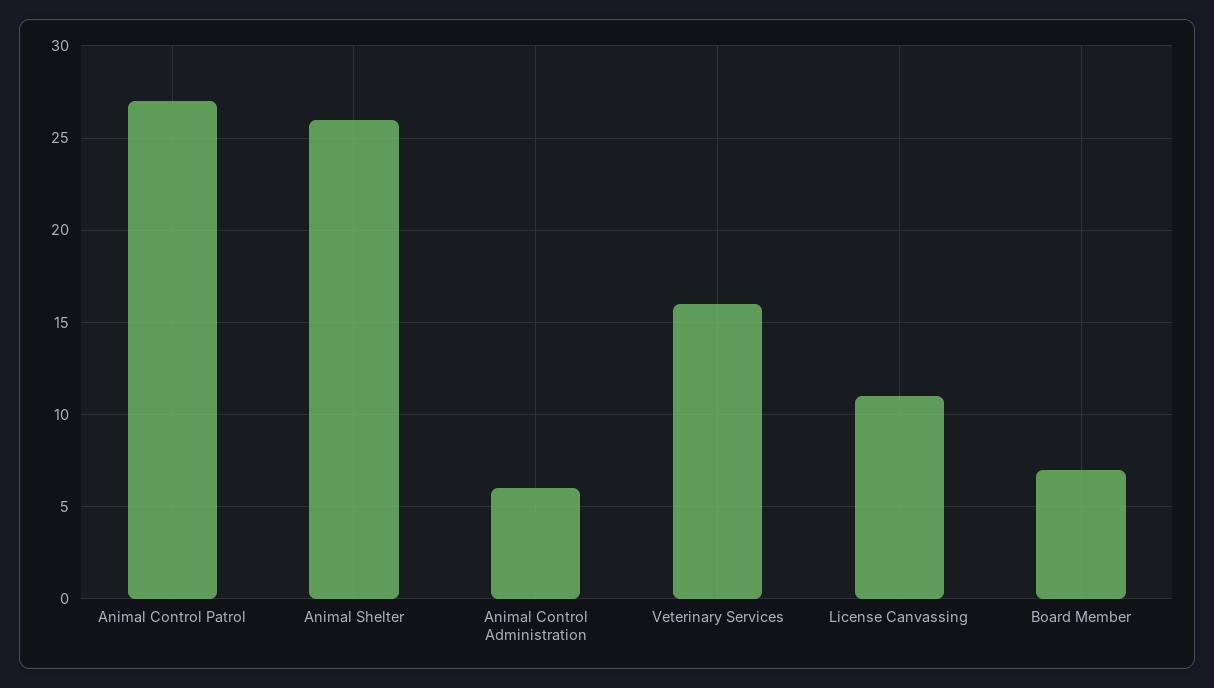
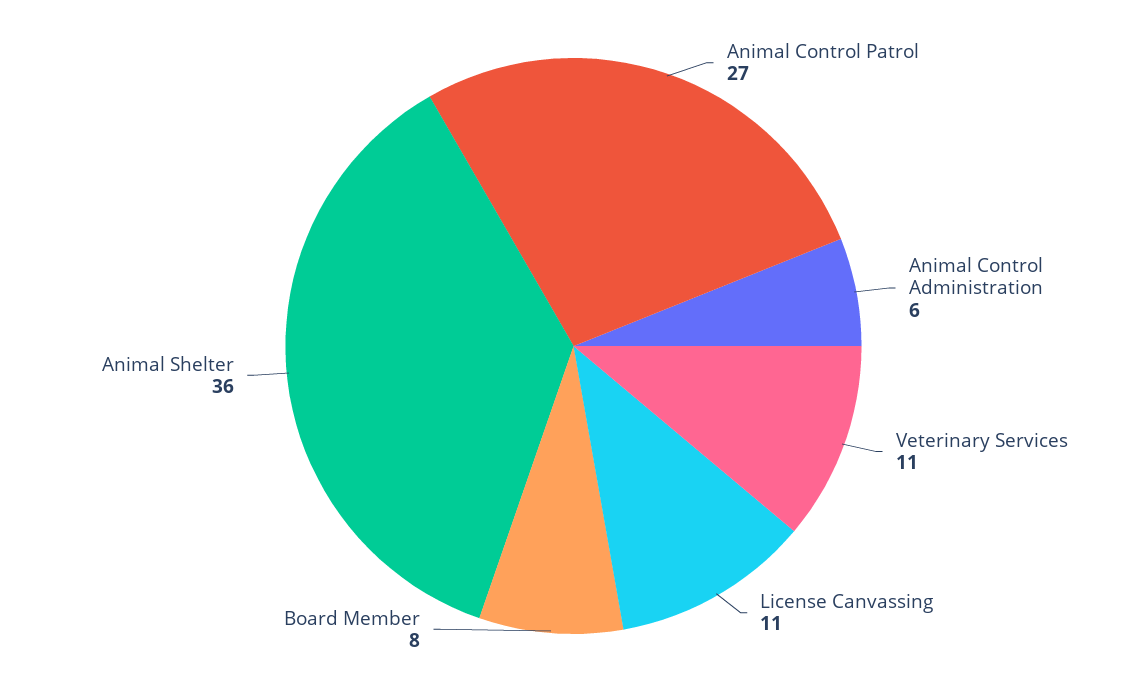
  {
    "Animal Control Patrol": 27,
-   "Animal Shelter": 26,
+   "Animal Shelter": 36,
    "Animal Control Administration": 6,
-   "Veterinary Services": 16,
+   "Veterinary Services": 11,
    "License Canvassing": 11,
-   "Board Member": 7
+   "Board Member": 8
  }

